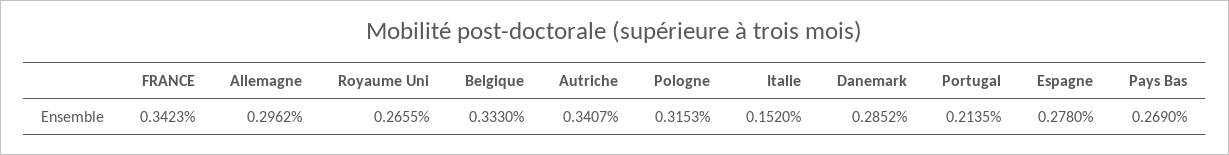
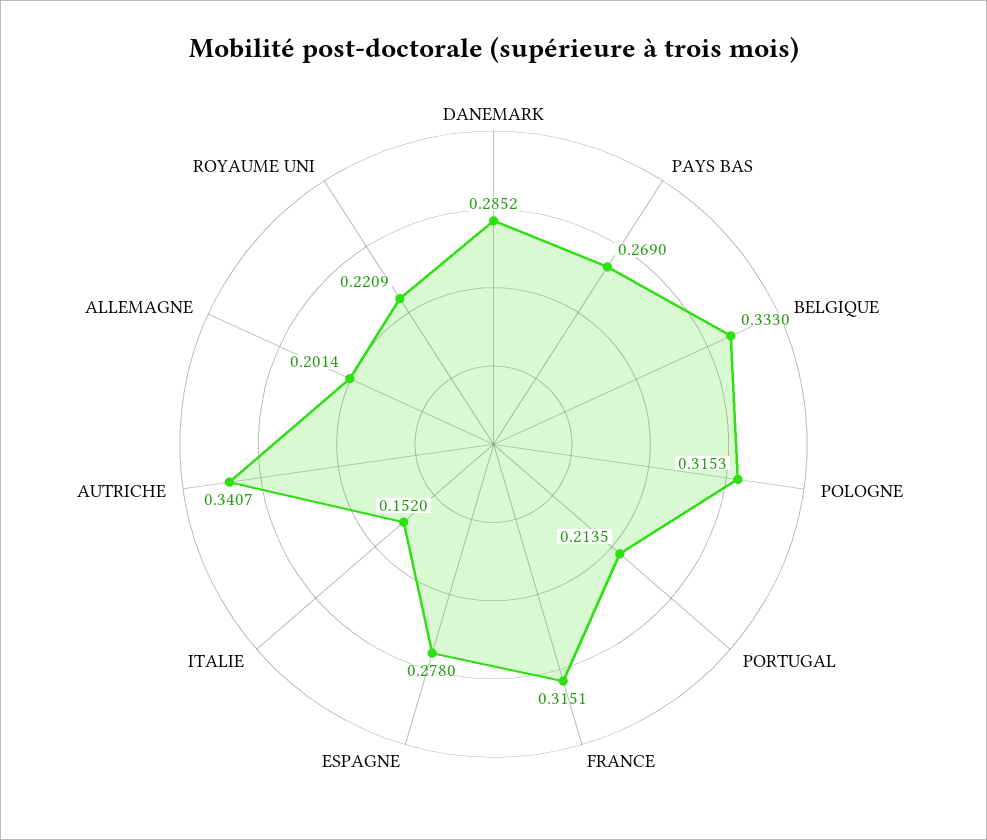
  {
-   "FRANCE": 0.3423,
+   "FRANCE": 0.3151,
-   "Allemagne": 0.2962,
+   "Allemagne": 0.2014,
-   "Royaume Uni": 0.2655,
+   "Royaume Uni": 0.2209,
    "Belgique": 0.333,
    "Autriche": 0.3407,
    "Pologne": 0.3153,
    "Italie": 0.152,
    "Danemark": 0.2852,
    "Portugal": 0.2135,
    "Espagne": 0.278,
    "Pays Bas": 0.269
  }

